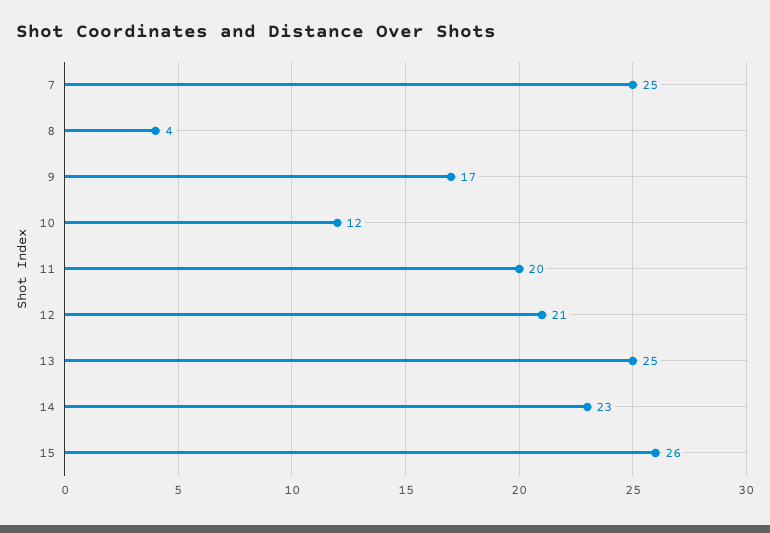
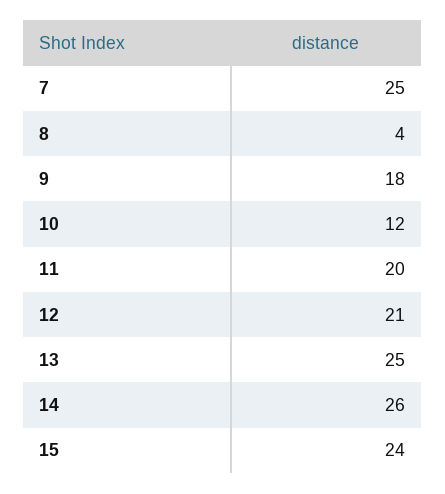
  {
    "7": 25,
    "8": 4,
-   "9": 17,
+   "9": 18,
    "10": 12,
    "11": 20,
    "12": 21,
    "13": 25,
-   "14": 23,
+   "14": 26,
-   "15": 26
+   "15": 24
  }

